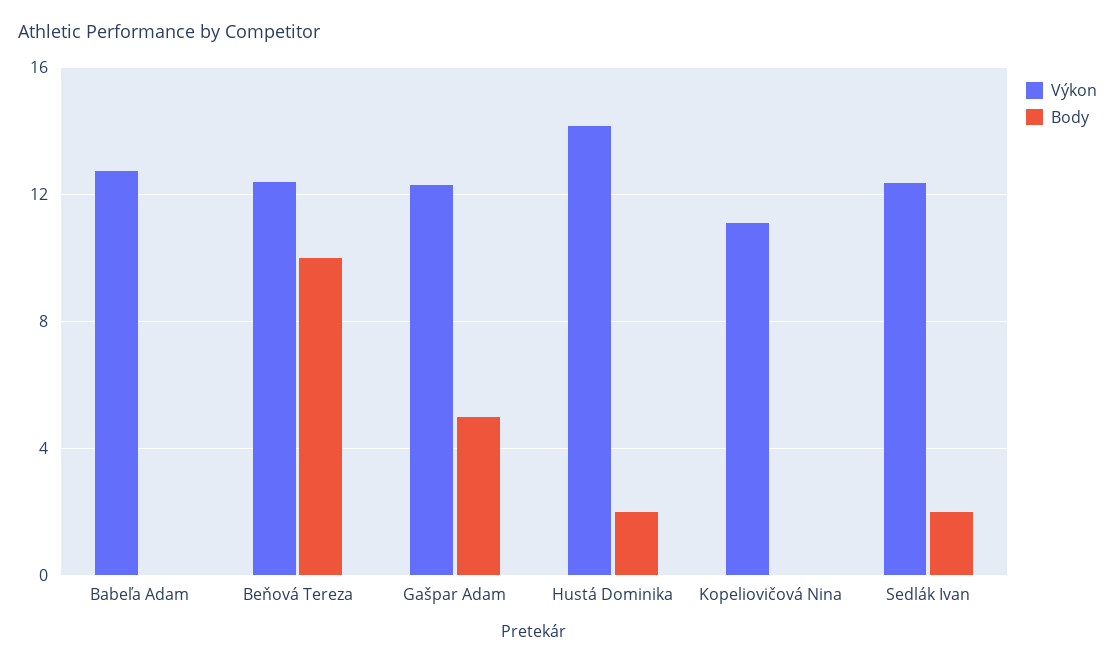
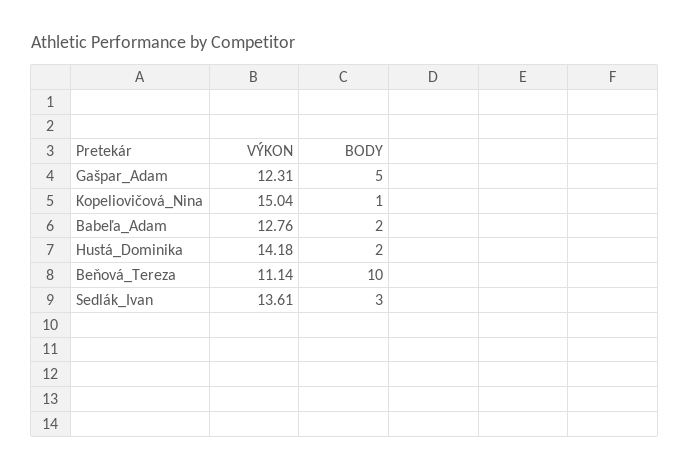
  {
    "Výkon": {
      "Babeľa Adam": 12.76,
-     "Beňová Tereza": 12.5,
+     "Beňová Tereza": 11.14,
      "Gašpar Adam": 12.31,
      "Hustá Dominika": 14.18,
-     "Kopeliovičová Nina": 11,
+     "Kopeliovičová Nina": 15.04,
-     "Sedlák Ivan": 12.5
+     "Sedlák Ivan": 13.61
    },
    "Body": {
-     "Babeľa Adam": 0,
+     "Babeľa Adam": 2,
      "Beňová Tereza": 10,
      "Gašpar Adam": 5,
      "Hustá Dominika": 2,
-     "Kopeliovičová Nina": 0,
+     "Kopeliovičová Nina": 1,
-     "Sedlák Ivan": 2
+     "Sedlák Ivan": 3
    }
  }

